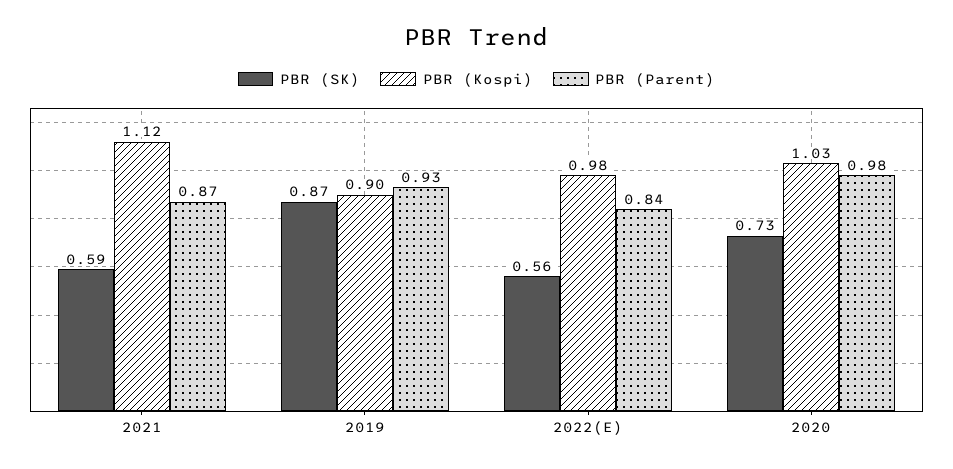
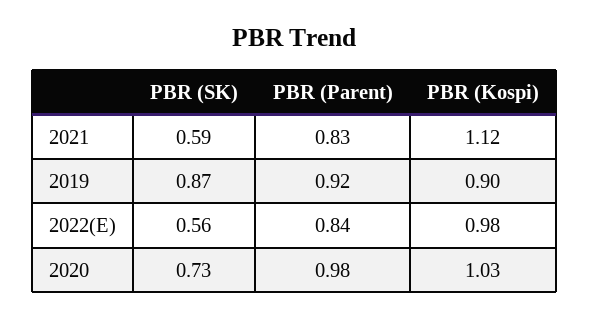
  {
    "PBR (SK)": {
      "2021": 0.59,
      "2019": 0.87,
      "2022(E)": 0.56,
      "2020": 0.73
    },
    "PBR (Kospi)": {
      "2021": 1.12,
      "2019": 0.9,
      "2022(E)": 0.98,
      "2020": 1.03
    },
    "PBR (Parent)": {
-     "2021": 0.87,
+     "2021": 0.83,
-     "2019": 0.93,
+     "2019": 0.92,
      "2022(E)": 0.84,
      "2020": 0.98
    }
  }

